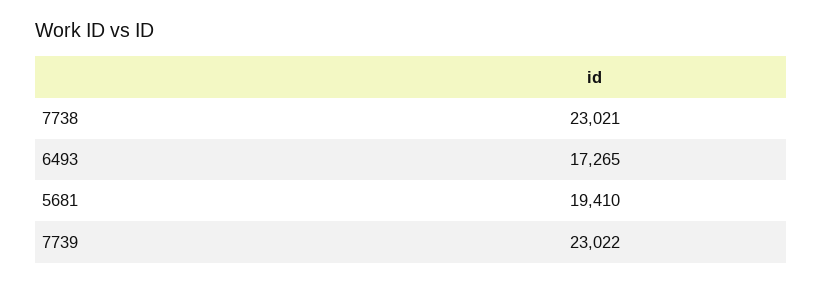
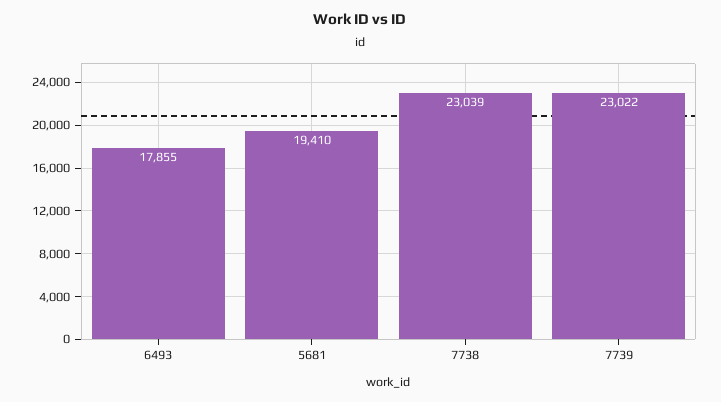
  {
-   "7738": 23021,
+   "7738": 23039,
-   "6493": 17265,
+   "6493": 17855,
    "5681": 19410,
    "7739": 23022
  }

